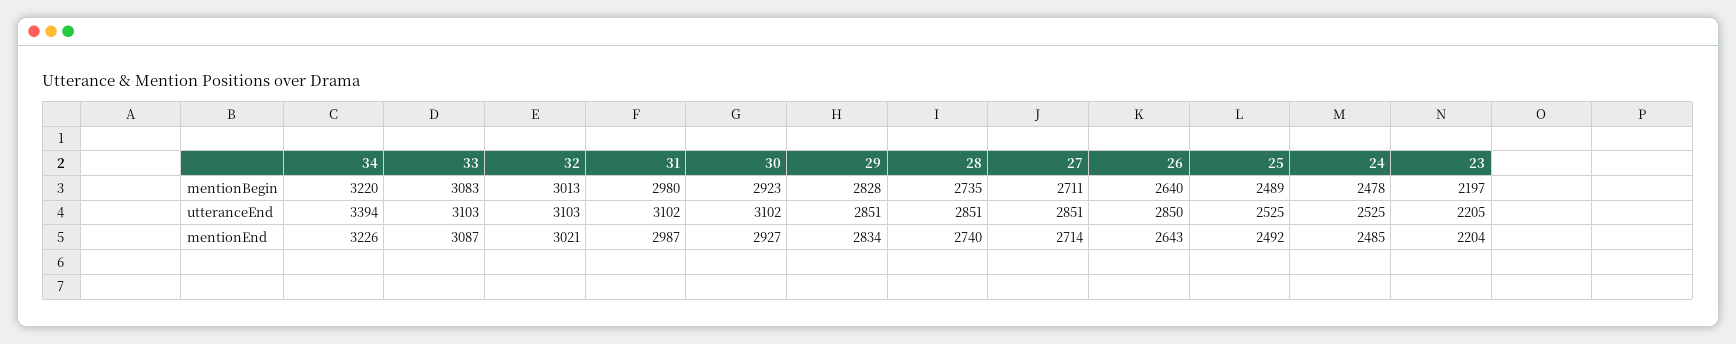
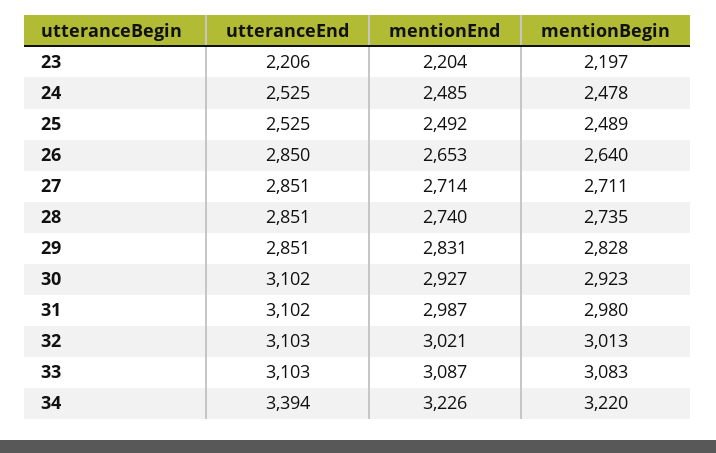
  {
    "34": {
      "mentionBegin": 3220,
      "utteranceEnd": 3394,
      "mentionEnd": 3226
    },
    "33": {
      "mentionBegin": 3083,
      "utteranceEnd": 3103,
      "mentionEnd": 3087
    },
    "32": {
      "mentionBegin": 3013,
      "utteranceEnd": 3103,
      "mentionEnd": 3021
    },
    "31": {
      "mentionBegin": 2980,
      "utteranceEnd": 3102,
      "mentionEnd": 2987
    },
    "30": {
      "mentionBegin": 2923,
      "utteranceEnd": 3102,
      "mentionEnd": 2927
    },
    "29": {
      "mentionBegin": 2828,
      "utteranceEnd": 2851,
-     "mentionEnd": 2834
+     "mentionEnd": 2831
    },
    "28": {
      "mentionBegin": 2735,
      "utteranceEnd": 2851,
      "mentionEnd": 2740
    },
    "27": {
      "mentionBegin": 2711,
      "utteranceEnd": 2851,
      "mentionEnd": 2714
    },
    "26": {
      "mentionBegin": 2640,
      "utteranceEnd": 2850,
-     "mentionEnd": 2643
+     "mentionEnd": 2653
    },
    "25": {
      "mentionBegin": 2489,
      "utteranceEnd": 2525,
      "mentionEnd": 2492
    },
    "24": {
      "mentionBegin": 2478,
      "utteranceEnd": 2525,
      "mentionEnd": 2485
    },
    "23": {
      "mentionBegin": 2197,
-     "utteranceEnd": 2205,
+     "utteranceEnd": 2206,
      "mentionEnd": 2204
    }
  }

